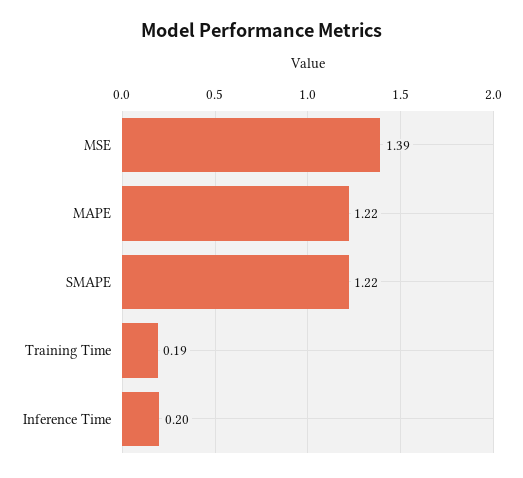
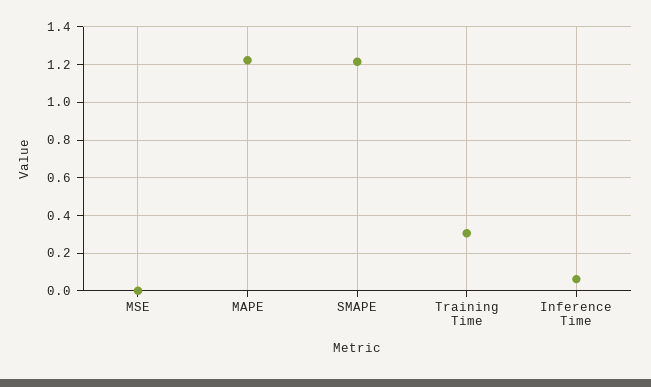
  {
-   "MSE": 1.39,
+   "MSE": 0,
    "MAPE": 1.22,
    "SMAPE": 1.22,
-   "Training Time": 0.19,
+   "Training Time": 0.3,
-   "Inference Time": 0.2
+   "Inference Time": 0.05
  }

